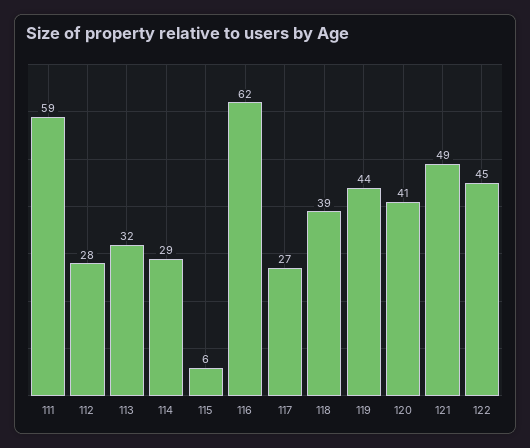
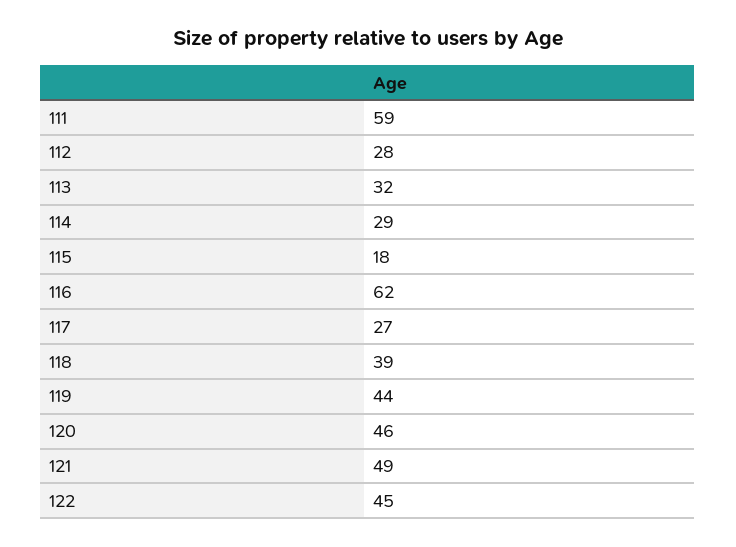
  {
    "111": 59,
    "112": 28,
    "113": 32,
    "114": 29,
-   "115": 6,
+   "115": 18,
    "116": 62,
    "117": 27,
    "118": 39,
    "119": 44,
-   "120": 41,
+   "120": 46,
    "121": 49,
    "122": 45
  }

